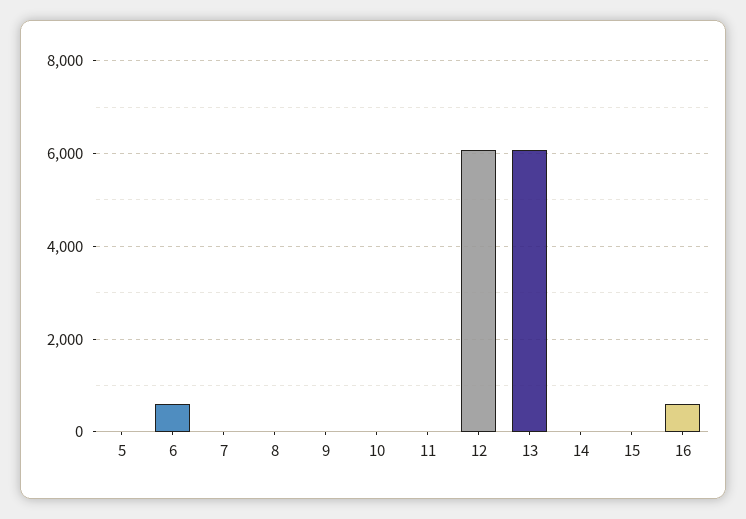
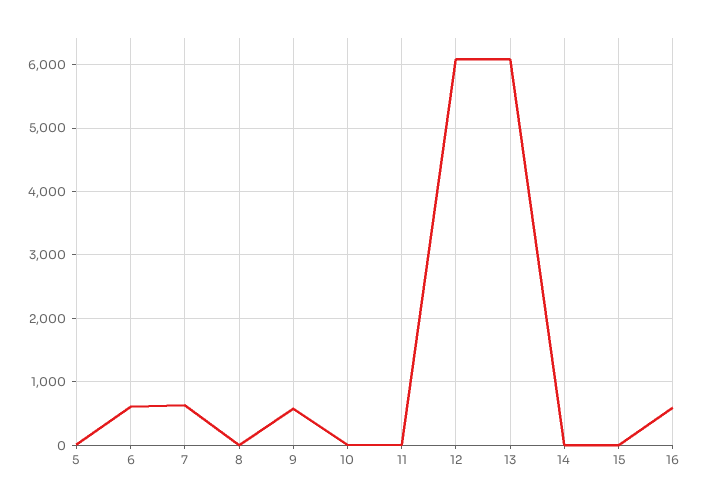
  {
    "5": 0,
    "6": 600,
-   "7": 0,
+   "7": 600,
    "8": 0,
-   "9": 0,
+   "9": 600,
    "10": 0,
    "11": 0,
    "12": 6100,
    "13": 6100,
    "14": 0,
    "15": 0,
    "16": 600
  }

